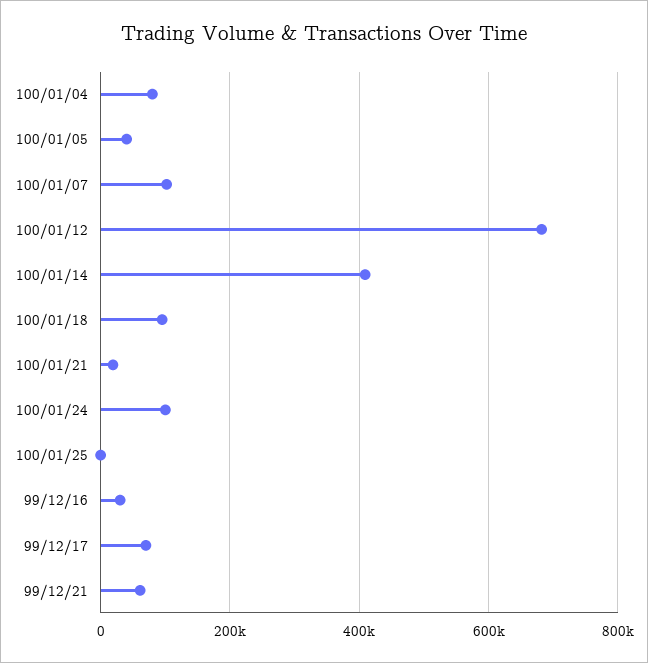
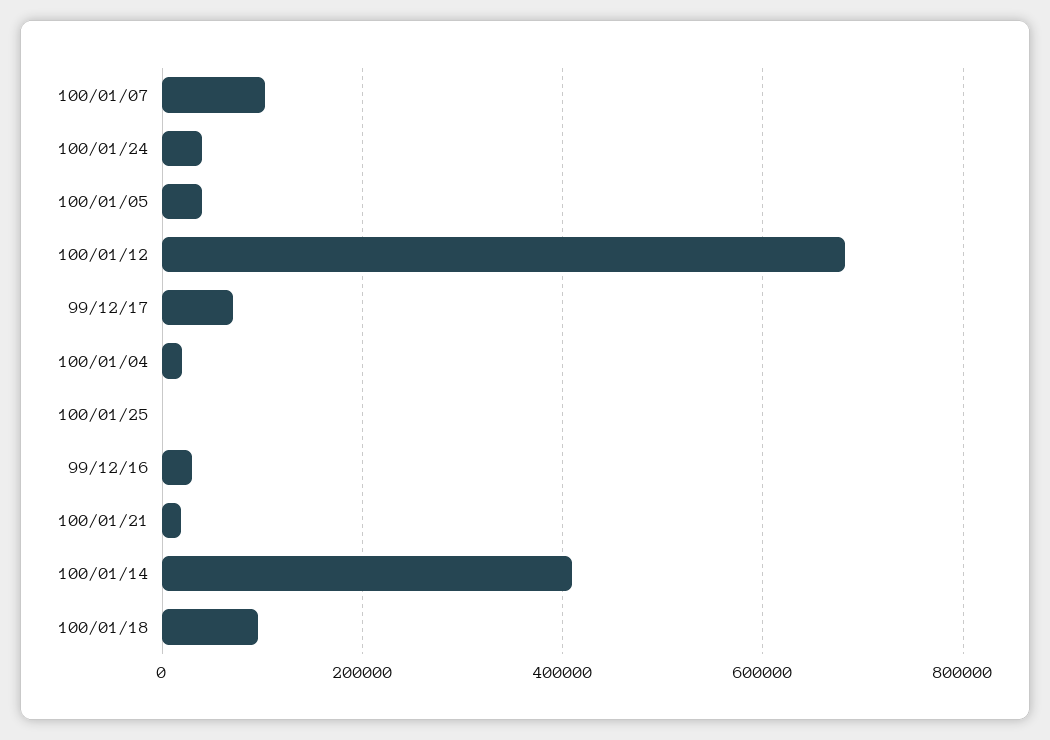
  {
-   "100/01/04": 80000,
+   "100/01/04": 20000,
    "100/01/05": 40000,
    "100/01/07": 100000,
    "100/01/12": 680000,
    "100/01/14": 400000,
    "100/01/18": 100000,
    "100/01/21": 20000,
-   "100/01/24": 100000,
+   "100/01/24": 40000,
    "100/01/25": 0,
    "99/12/16": 40000,
-   "99/12/17": 80000,
+   "99/12/17": 80000
-   "99/12/21": 60000
  }

